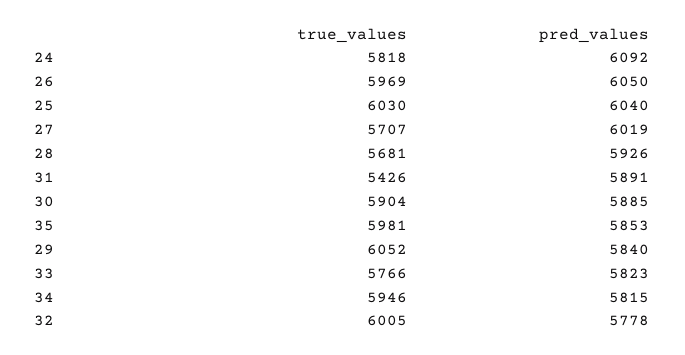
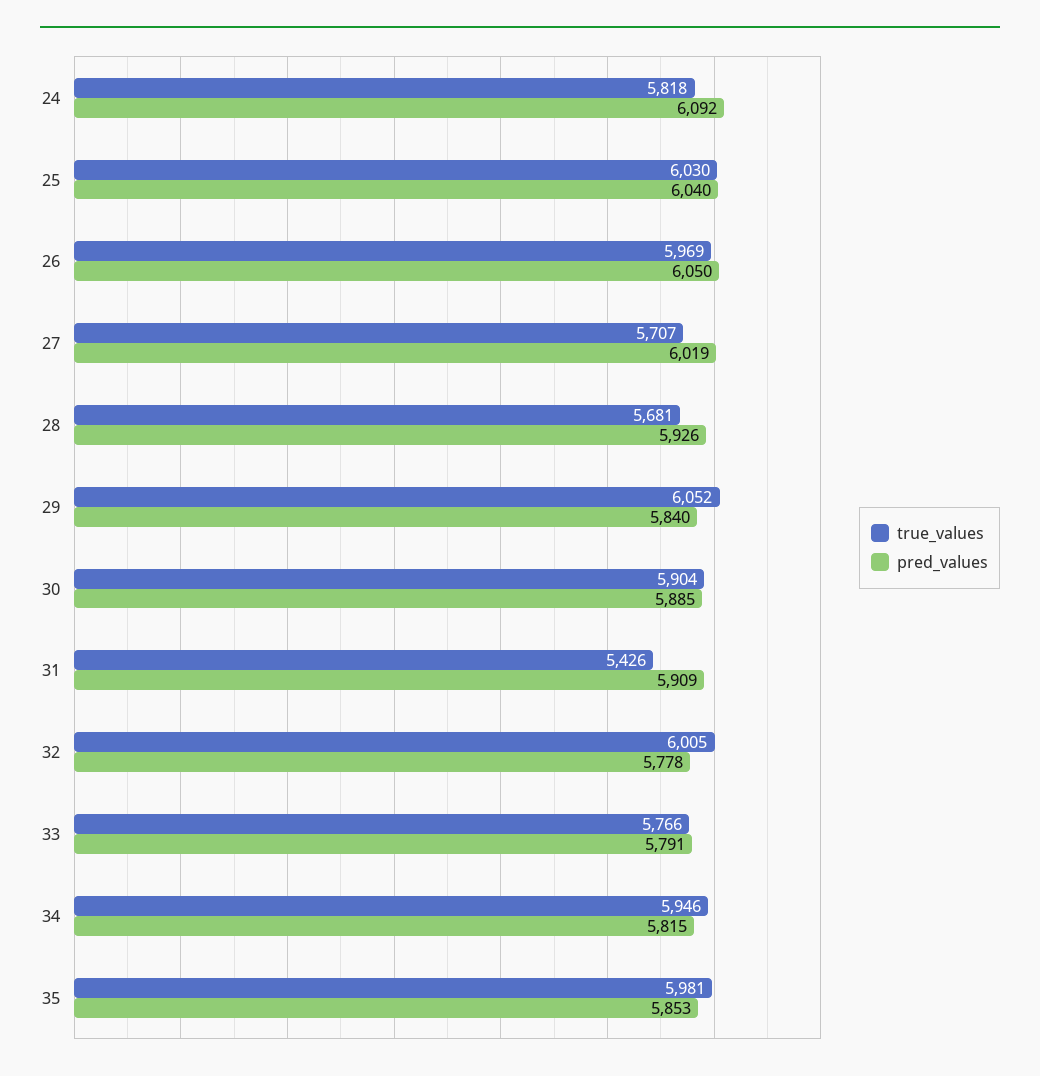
  {
    "true_values": {
      "24": 5818,
      "26": 5969,
      "25": 6030,
      "27": 5707,
      "28": 5681,
      "31": 5426,
      "30": 5904,
      "35": 5981,
      "29": 6052,
      "33": 5766,
      "34": 5946,
      "32": 6005
    },
    "pred_values": {
      "24": 6092,
      "26": 6050,
      "25": 6040,
      "27": 6019,
      "28": 5926,
-     "31": 5891,
+     "31": 5909,
      "30": 5885,
      "35": 5853,
      "29": 5840,
-     "33": 5823,
+     "33": 5791,
      "34": 5815,
      "32": 5778
    }
  }

